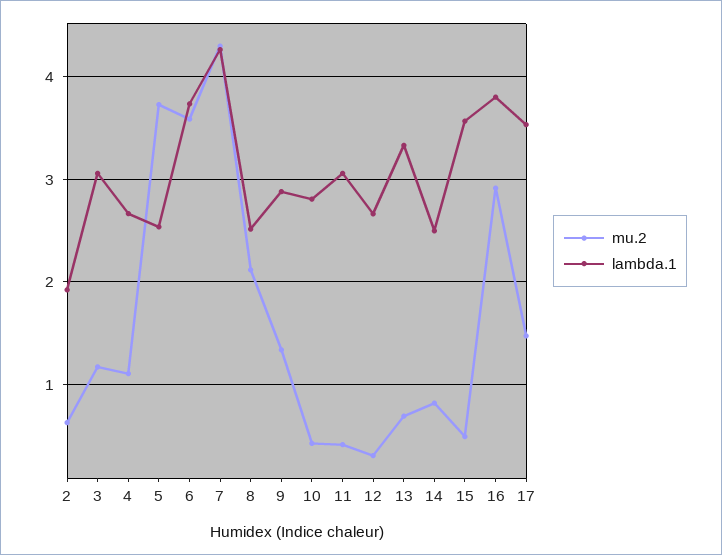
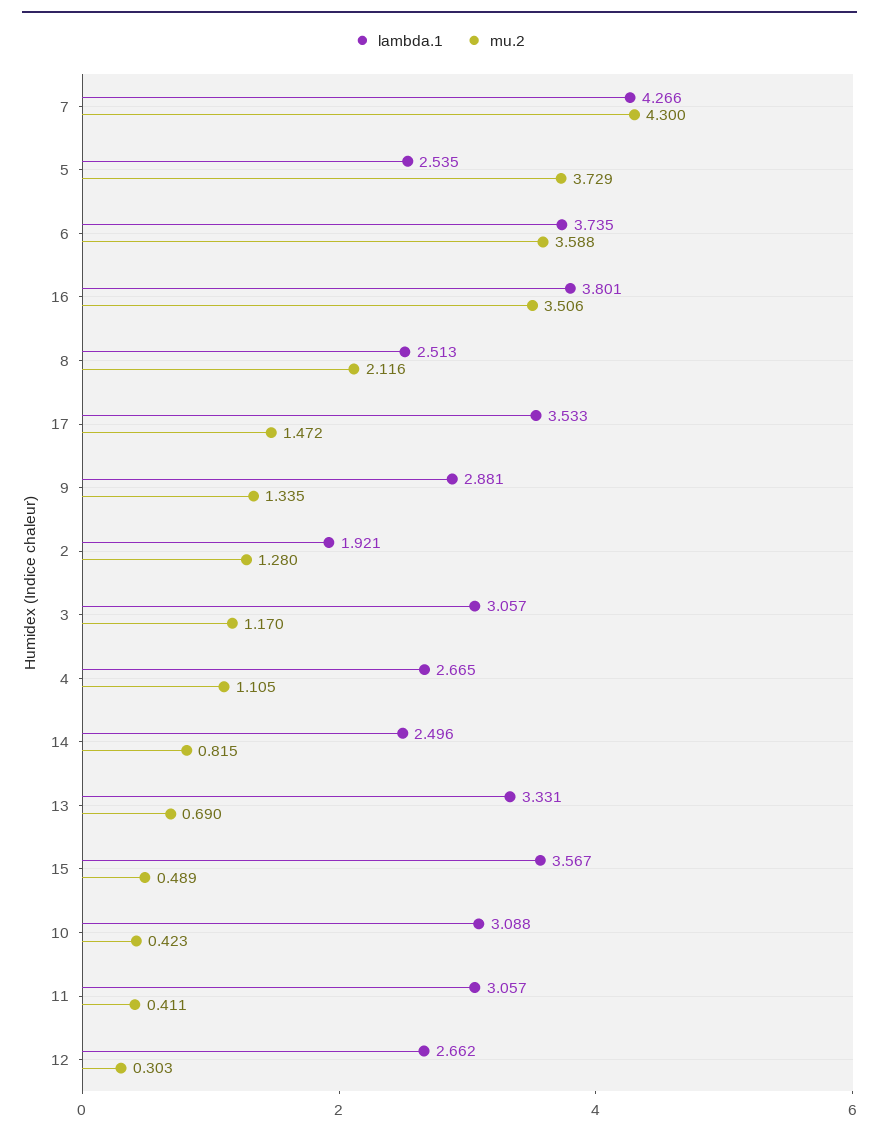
  {
    "mu.2": {
-     "2": 0.6,
+     "2": 1.28,
      "3": 1.17,
      "4": 1.105,
      "5": 3.729,
      "6": 3.588,
      "7": 4.3,
      "8": 2.116,
      "9": 1.335,
      "10": 0.423,
      "11": 0.411,
      "12": 0.303,
      "13": 0.69,
      "14": 0.815,
      "15": 0.489,
-     "16": 2.9,
+     "16": 3.506,
      "17": 1.472
    },
    "lambda.1": {
      "2": 1.921,
      "3": 3.057,
      "4": 2.665,
      "5": 2.535,
      "6": 3.735,
      "7": 4.266,
      "8": 2.513,
      "9": 2.881,
-     "10": 2.8,
+     "10": 3.088,
      "11": 3.057,
      "12": 2.662,
      "13": 3.331,
      "14": 2.496,
      "15": 3.567,
      "16": 3.801,
      "17": 3.533
    }
  }

